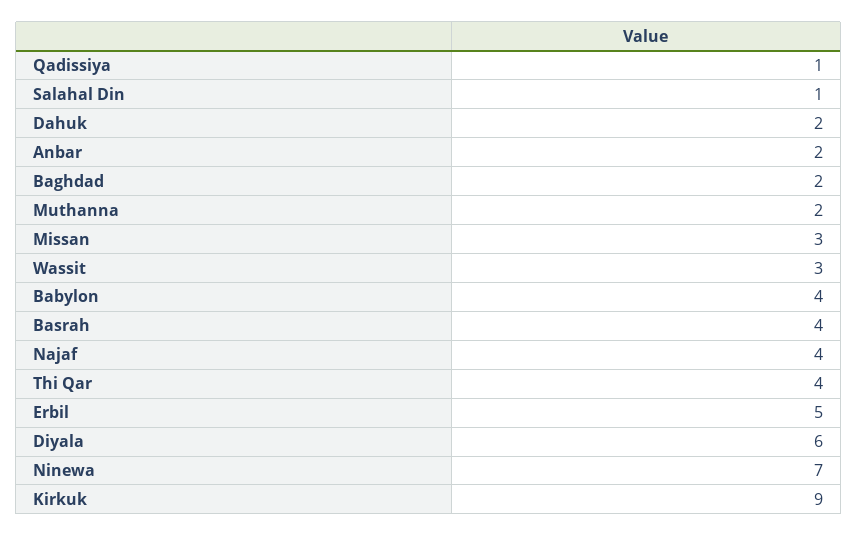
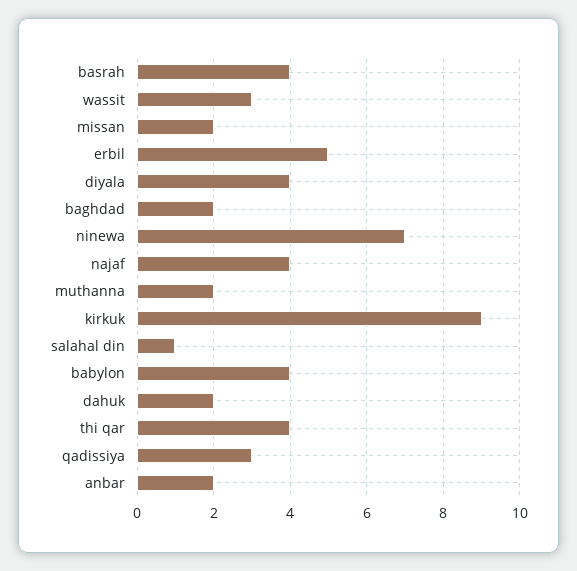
  {
-   "Qadissiya": 1,
+   "Qadissiya": 3,
    "Salahal Din": 1,
    "Dahuk": 2,
    "Anbar": 2,
    "Baghdad": 2,
    "Muthanna": 2,
-   "Missan": 3,
+   "Missan": 2,
    "Wassit": 3,
    "Babylon": 4,
    "Basrah": 4,
    "Najaf": 4,
    "Thi Qar": 4,
    "Erbil": 5,
-   "Diyala": 6,
+   "Diyala": 4,
    "Ninewa": 7,
    "Kirkuk": 9
  }

